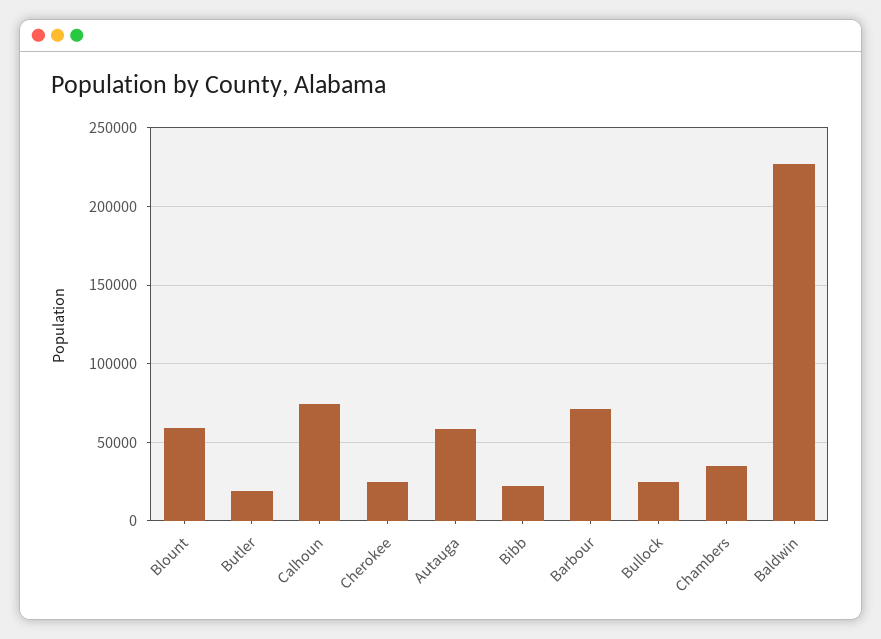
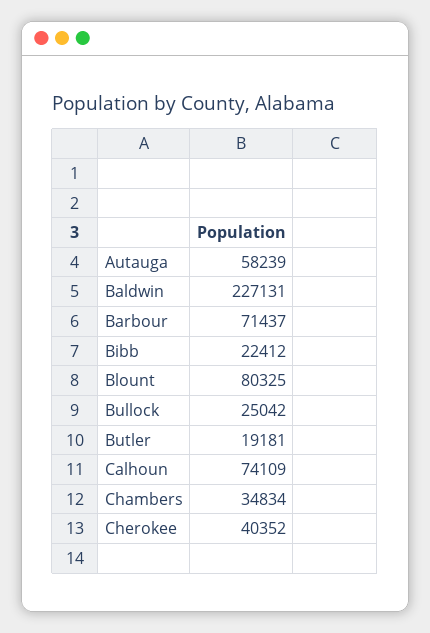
  {
-   "Blount": 60000,
+   "Blount": 80325,
    "Butler": 19181,
    "Calhoun": 74109,
-   "Cherokee": 25000,
+   "Cherokee": 40352,
    "Autauga": 58239,
    "Bibb": 22412,
    "Barbour": 71437,
    "Bullock": 25042,
    "Chambers": 34834,
    "Baldwin": 227131
  }

